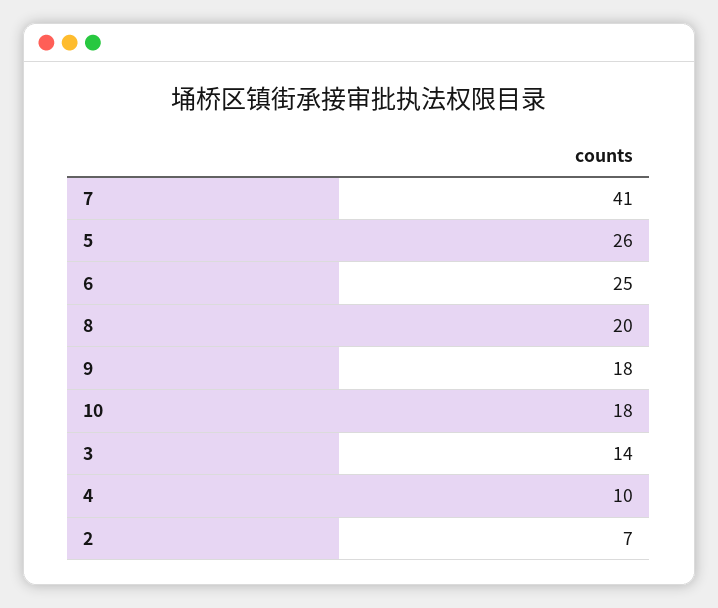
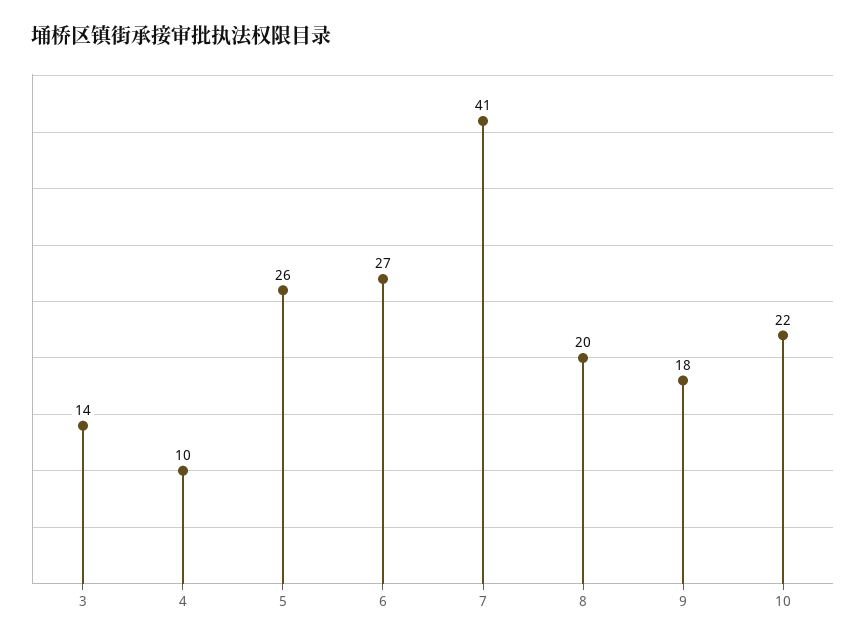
  {
    "7": 41,
    "5": 26,
-   "6": 25,
+   "6": 27,
    "8": 20,
    "9": 18,
-   "10": 18,
+   "10": 22,
    "3": 14,
-   "4": 10,
+   "4": 10
-   "2": 7
  }

